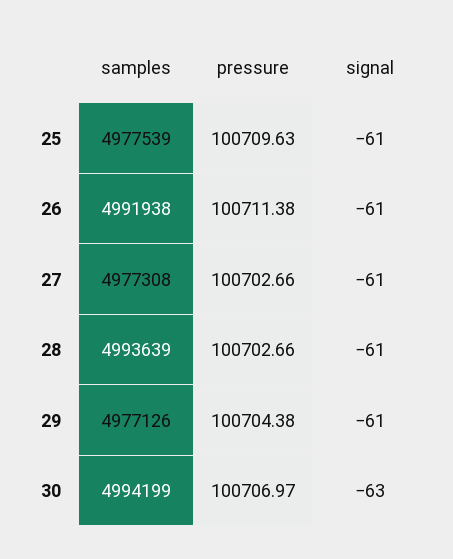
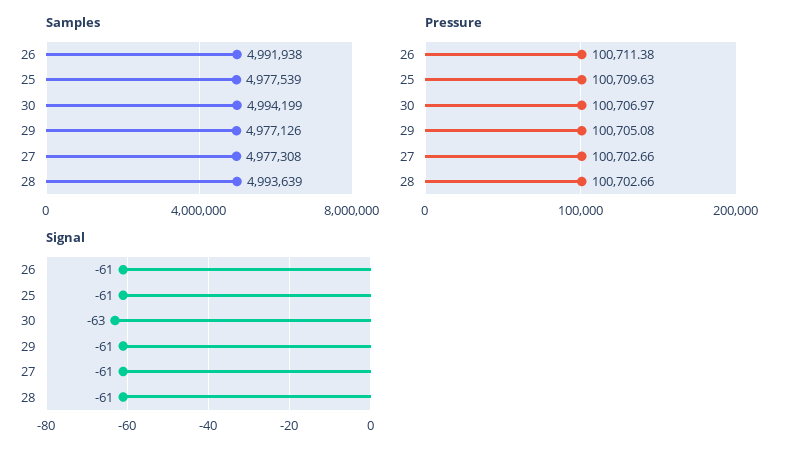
  {
    "samples": {
      "25": 4977539,
      "26": 4991938,
      "27": 4977308,
      "28": 4993639,
      "29": 4977126,
      "30": 4994199
    },
    "pressure": {
      "25": 100709.63,
      "26": 100711.38,
      "27": 100702.66,
      "28": 100702.66,
-     "29": 100704.38,
+     "29": 100705.08,
      "30": 100706.97
    },
    "signal": {
      "25": -61,
      "26": -61,
      "27": -61,
      "28": -61,
      "29": -61,
      "30": -63
    }
  }

